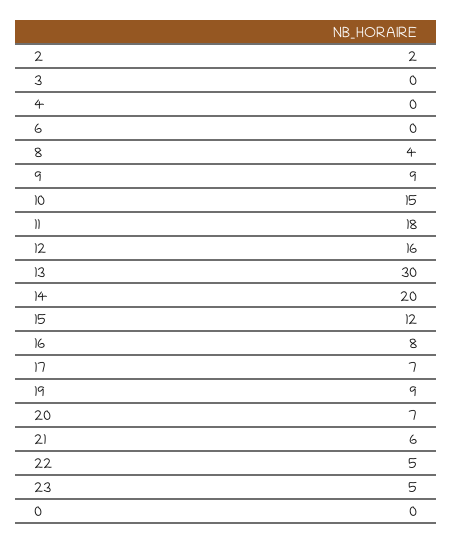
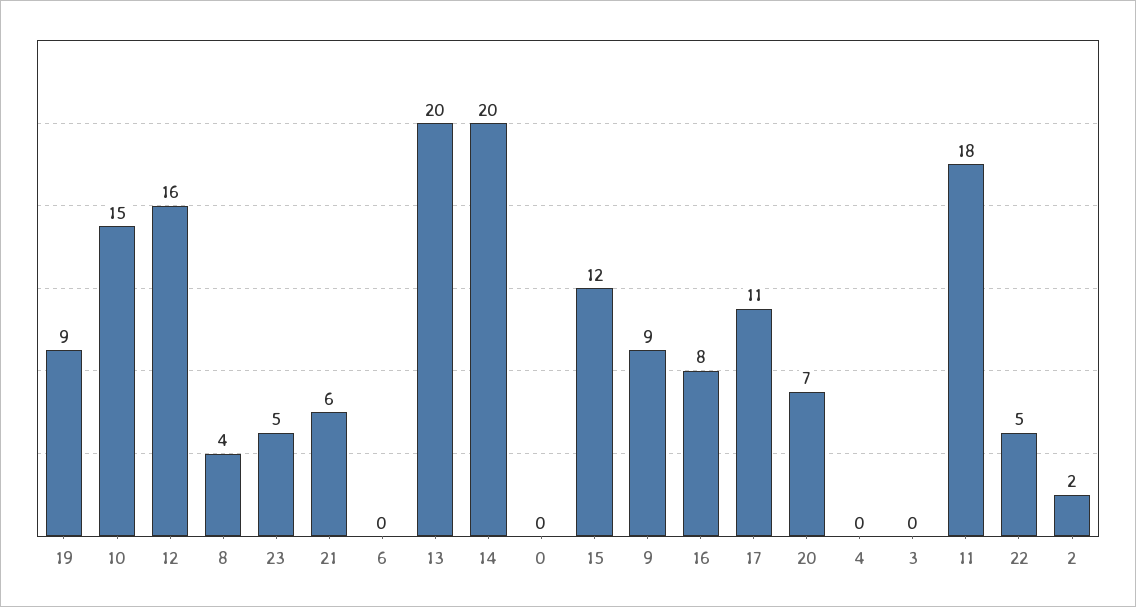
  {
    "2": 2,
    "3": 0,
    "4": 0,
    "6": 0,
    "8": 4,
    "9": 9,
    "10": 15,
    "11": 18,
    "12": 16,
-   "13": 30,
+   "13": 20,
    "14": 20,
    "15": 12,
    "16": 8,
-   "17": 7,
+   "17": 11,
    "19": 9,
    "20": 7,
    "21": 6,
    "22": 5,
    "23": 5,
    "0": 0
  }

